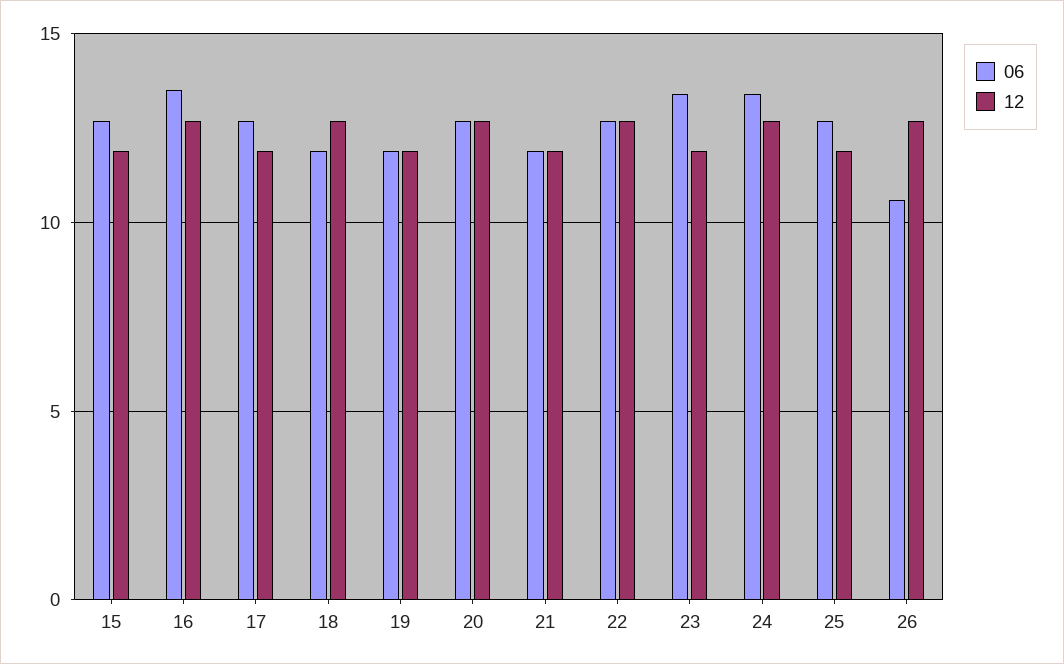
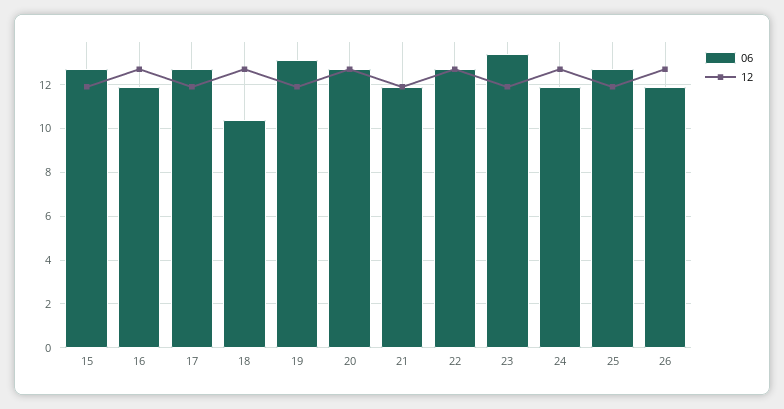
  {
    "06": {
      "15": 12.5,
-     "16": 13.5,
+     "16": 12,
      "17": 12.5,
-     "18": 12,
+     "18": 10.5,
-     "19": 12,
+     "19": 13,
      "20": 12.5,
      "21": 12,
      "22": 12.5,
      "23": 13.5,
-     "24": 13.5,
+     "24": 12,
      "25": 12.5,
-     "26": 10.5
+     "26": 12
    },
    "12": {
      "15": 12,
      "16": 12.5,
      "17": 12,
      "18": 12.5,
      "19": 12,
      "20": 12.5,
      "21": 12,
      "22": 12.5,
      "23": 12,
      "24": 12.5,
      "25": 12,
      "26": 12.5
    }
  }

